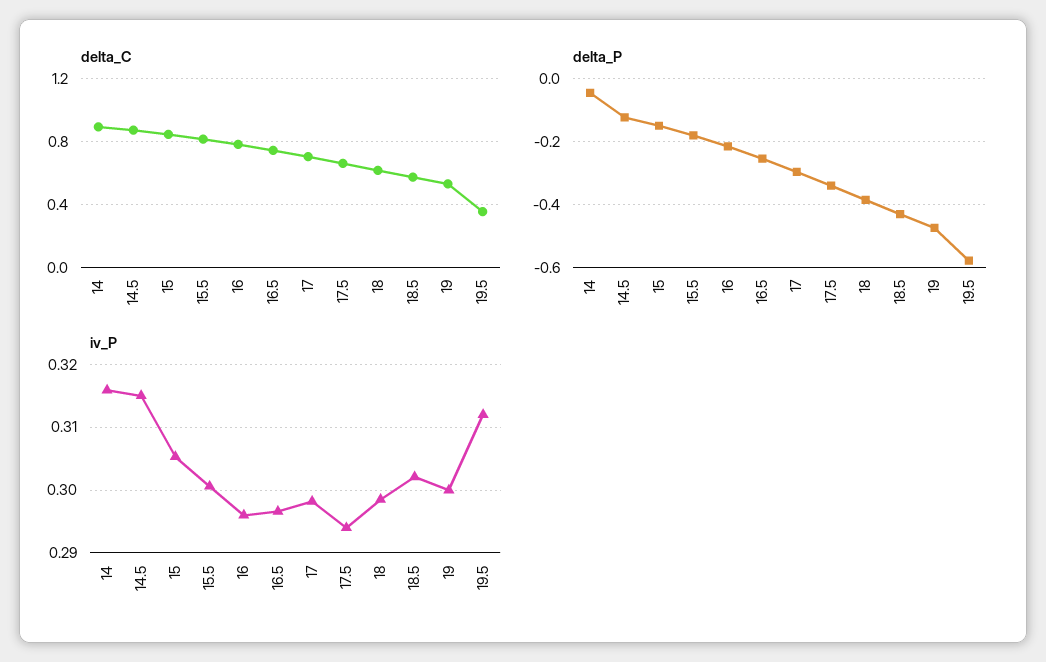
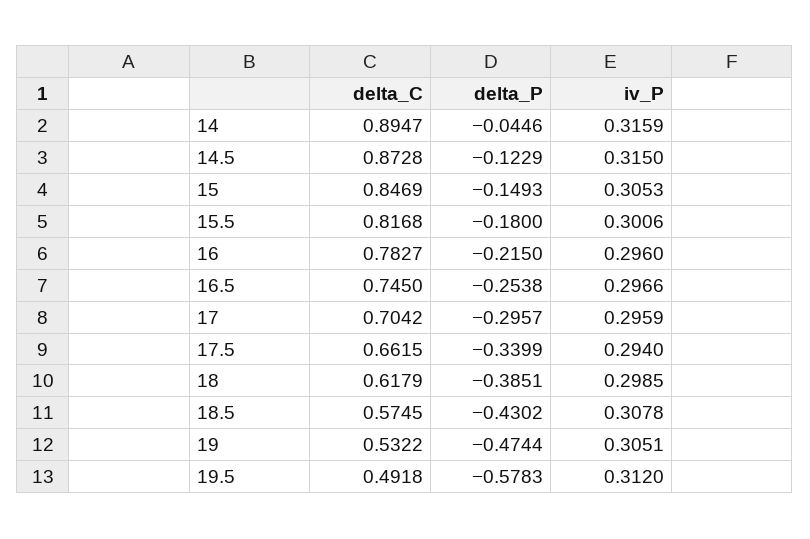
  {
    "delta_C": {
      "14": 0.8947,
      "14.5": 0.8728,
      "15": 0.8469,
      "15.5": 0.8168,
      "16": 0.7827,
      "16.5": 0.745,
      "17": 0.7042,
      "17.5": 0.6615,
      "18": 0.6179,
      "18.5": 0.5745,
      "19": 0.5322,
-     "19.5": 0.35
+     "19.5": 0.4918
    },
    "delta_P": {
      "14": -0.0446,
      "14.5": -0.1229,
      "15": -0.1493,
      "15.5": -0.18,
      "16": -0.215,
      "16.5": -0.2538,
      "17": -0.2957,
      "17.5": -0.3399,
      "18": -0.3851,
      "18.5": -0.4302,
      "19": -0.4744,
      "19.5": -0.5783
    },
    "iv_P": {
      "14": 0.3159,
      "14.5": 0.315,
      "15": 0.3053,
      "15.5": 0.3006,
      "16": 0.296,
      "16.5": 0.2966,
-     "17": 0.298,
+     "17": 0.2959,
      "17.5": 0.294,
      "18": 0.2985,
-     "18.5": 0.302,
+     "18.5": 0.3078,
-     "19": 0.3,
+     "19": 0.3051,
      "19.5": 0.312
    }
  }

